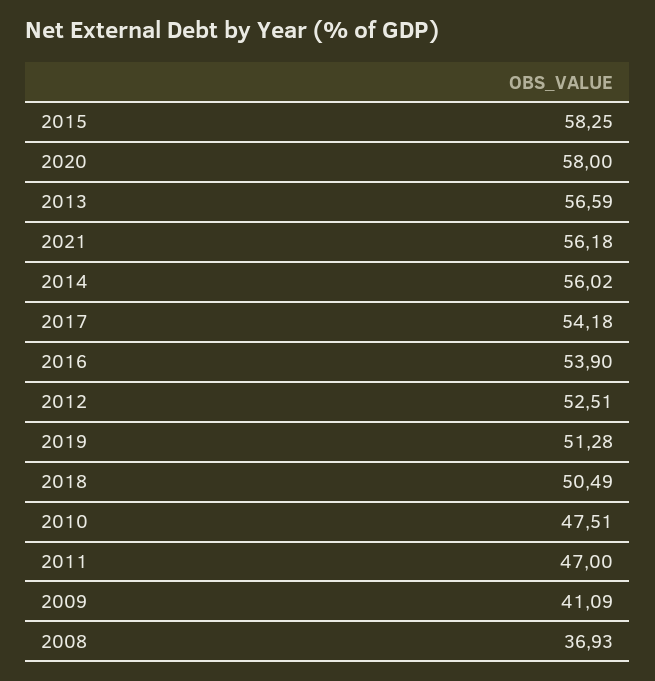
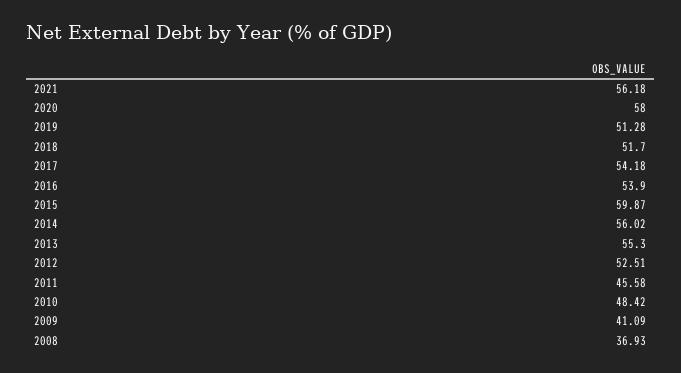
  {
-   "2015": 58.25,
+   "2015": 59.87,
    "2020": 58,
-   "2013": 56.59,
+   "2013": 55.3,
    "2021": 56.18,
    "2014": 56.02,
    "2017": 54.18,
    "2016": 53.9,
    "2012": 52.51,
    "2019": 51.28,
-   "2018": 50.49,
+   "2018": 51.7,
-   "2010": 47.51,
+   "2010": 48.42,
-   "2011": 47,
+   "2011": 45.58,
    "2009": 41.09,
    "2008": 36.93
  }

